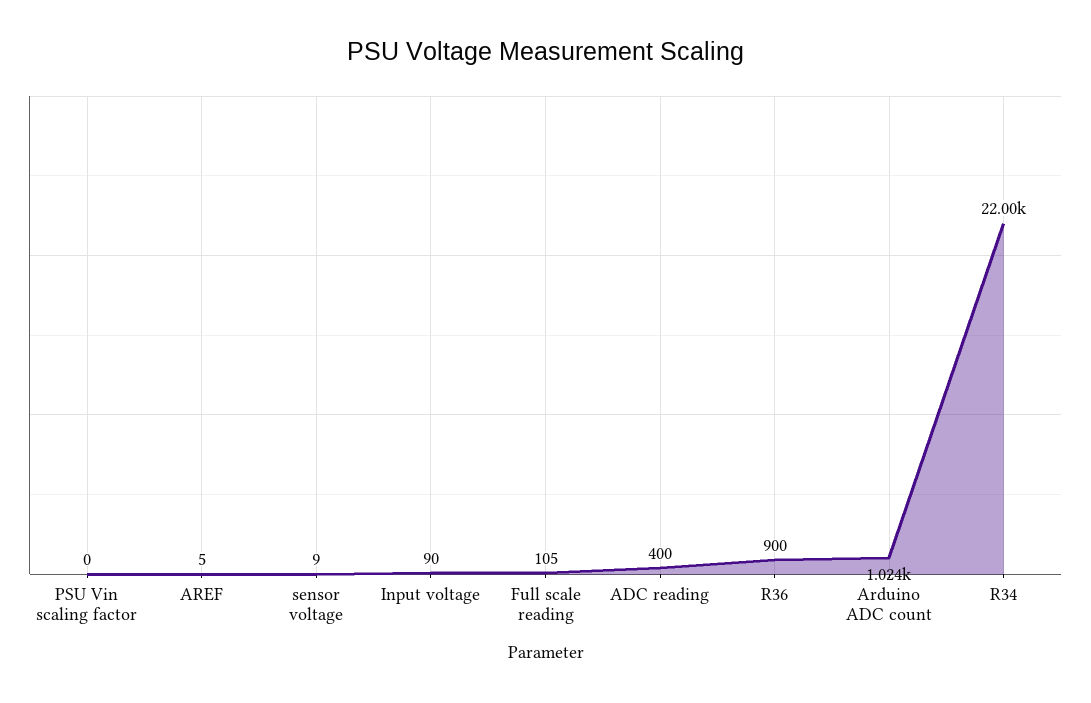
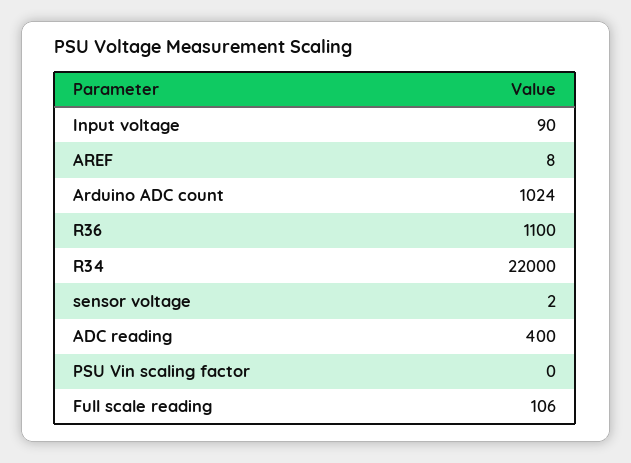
  {
    "PSU Vin scaling factor": 0,
-   "AREF": 5,
+   "AREF": 8,
-   "sensor voltage": 9,
+   "sensor voltage": 2,
    "Input voltage": 90,
-   "Full scale reading": 105,
+   "Full scale reading": 106,
    "ADC reading": 400,
-   "R36": 900,
+   "R36": 1100,
    "Arduino ADC count": 1024,
    "R34": 22000
  }

